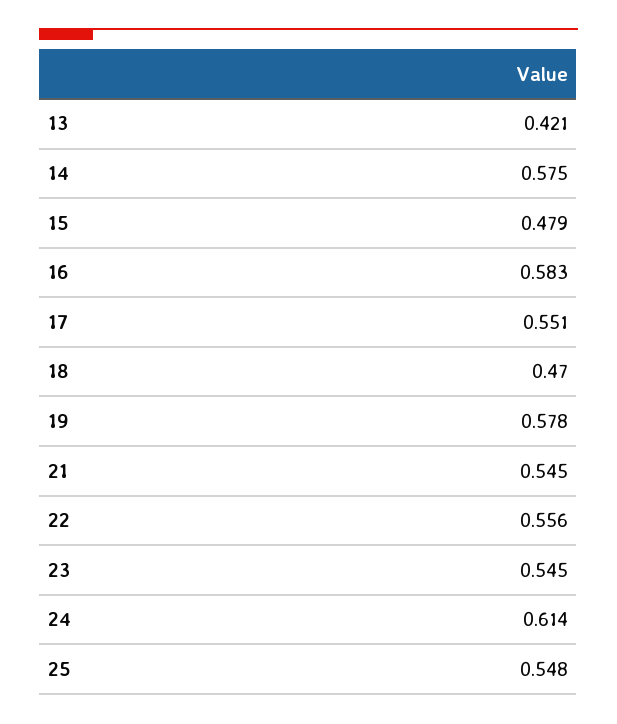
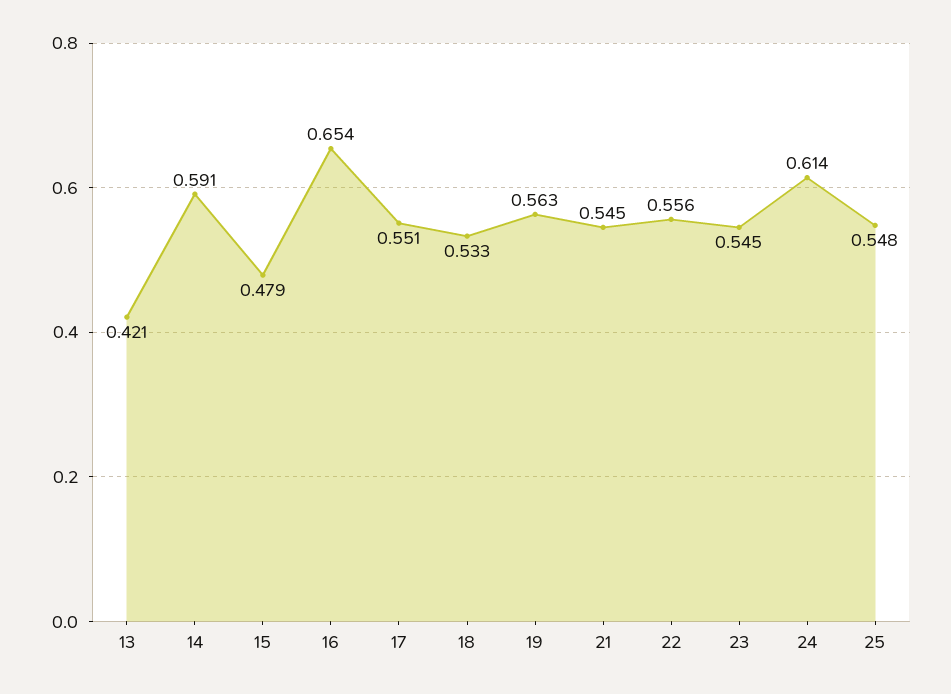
  {
    "13": 0.421,
-   "14": 0.575,
+   "14": 0.591,
    "15": 0.479,
-   "16": 0.583,
+   "16": 0.654,
    "17": 0.551,
-   "18": 0.47,
+   "18": 0.533,
-   "19": 0.578,
+   "19": 0.563,
    "21": 0.545,
    "22": 0.556,
    "23": 0.545,
    "24": 0.614,
    "25": 0.548
  }

